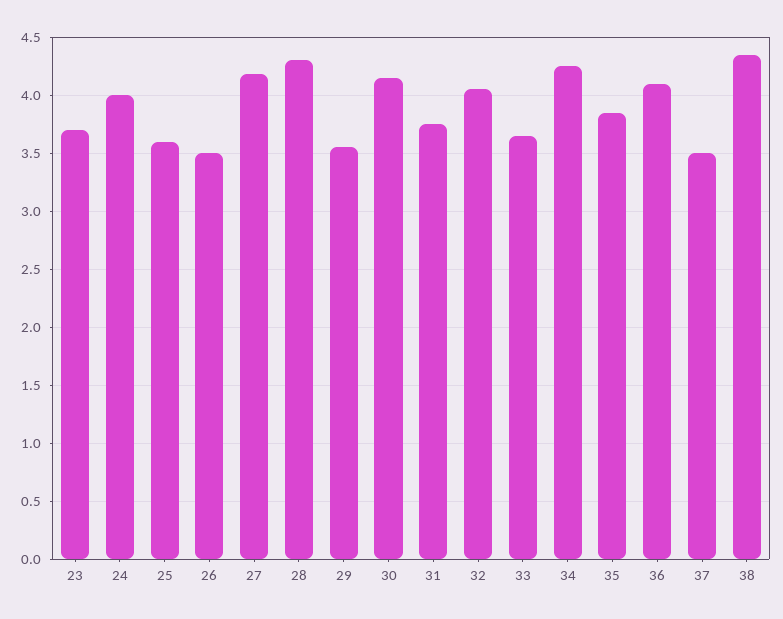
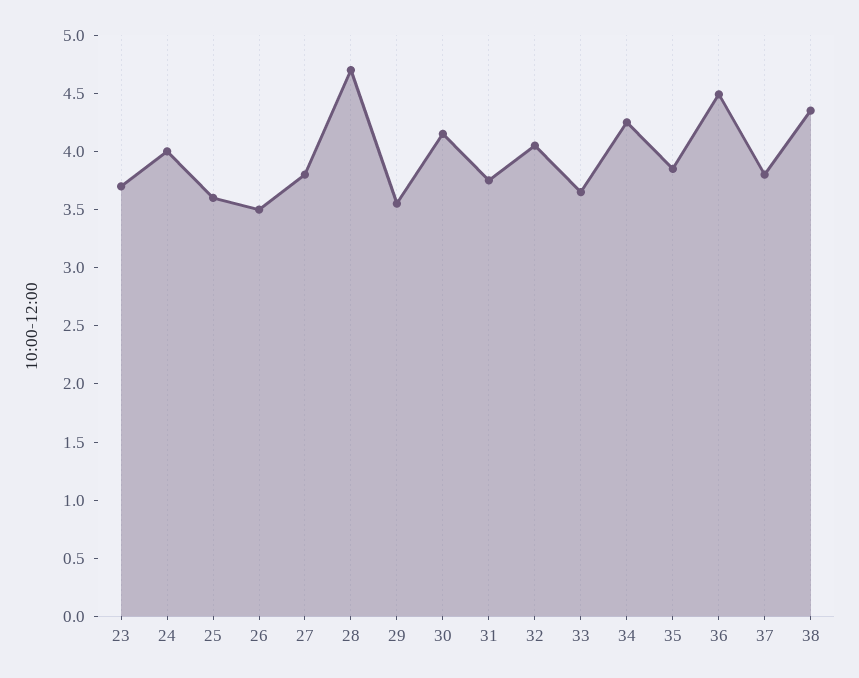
  {
    "23": 3.7,
    "24": 4,
    "25": 3.6,
    "26": 3.5,
-   "27": 4.2,
+   "27": 3.8,
-   "28": 4.3,
+   "28": 4.7,
    "29": 3.6,
    "30": 4.2,
    "31": 3.8,
    "32": 4.1,
    "33": 3.7,
    "34": 4.3,
    "35": 3.9,
-   "36": 4.1,
+   "36": 4.5,
-   "37": 3.5,
+   "37": 3.8,
    "38": 4.4
  }

